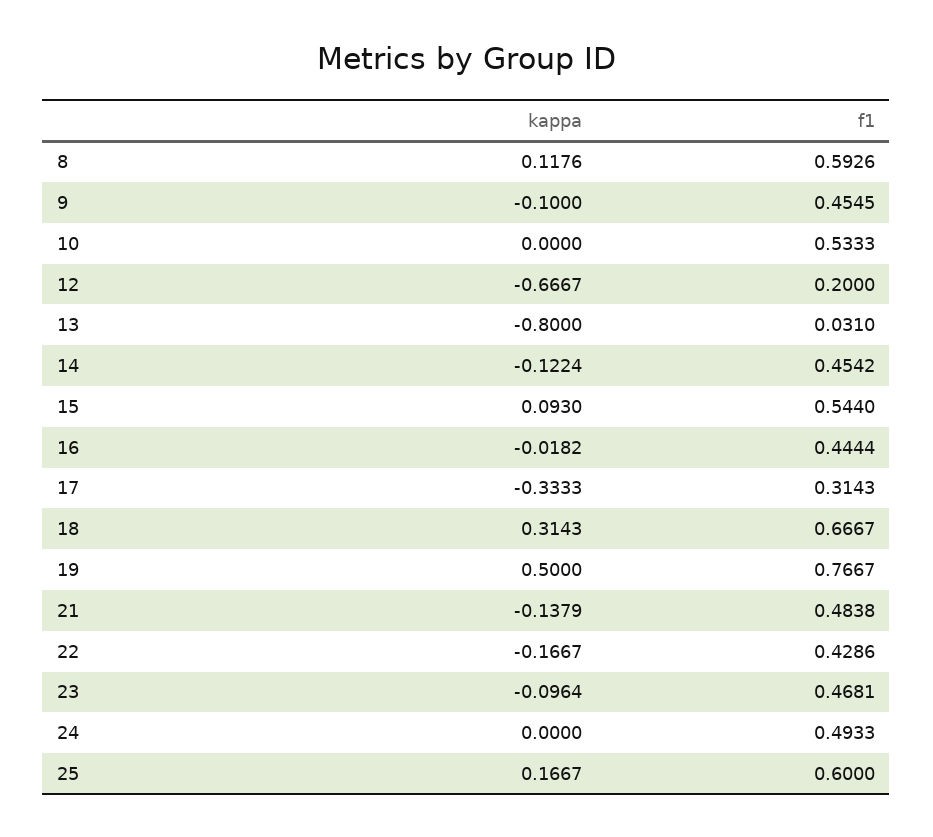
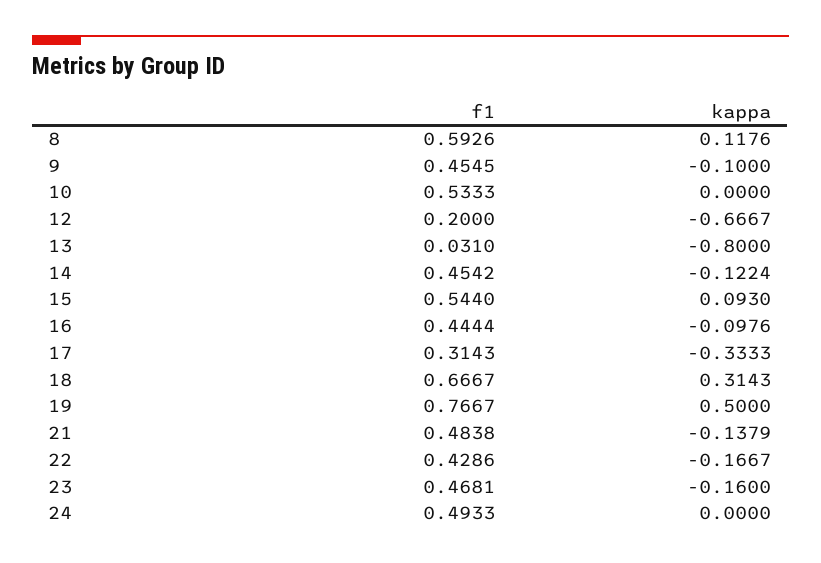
  {
    "kappa": {
      "8": 0.1176,
      "9": -0.1,
      "10": 0,
      "12": -0.6667,
      "13": -0.8,
      "14": -0.1224,
      "15": 0.093,
-     "16": -0.0182,
+     "16": -0.0976,
      "17": -0.3333,
      "18": 0.3143,
      "19": 0.5,
      "21": -0.1379,
      "22": -0.1667,
-     "23": -0.0964,
+     "23": -0.16,
-     "24": 0,
+     "24": 0
-     "25": 0.1667
    },
    "f1": {
      "8": 0.5926,
      "9": 0.4545,
      "10": 0.5333,
      "12": 0.2,
      "13": 0.031,
      "14": 0.4542,
      "15": 0.544,
      "16": 0.4444,
      "17": 0.3143,
      "18": 0.6667,
      "19": 0.7667,
      "21": 0.4838,
      "22": 0.4286,
      "23": 0.4681,
-     "24": 0.4933,
+     "24": 0.4933
-     "25": 0.6
    }
  }

